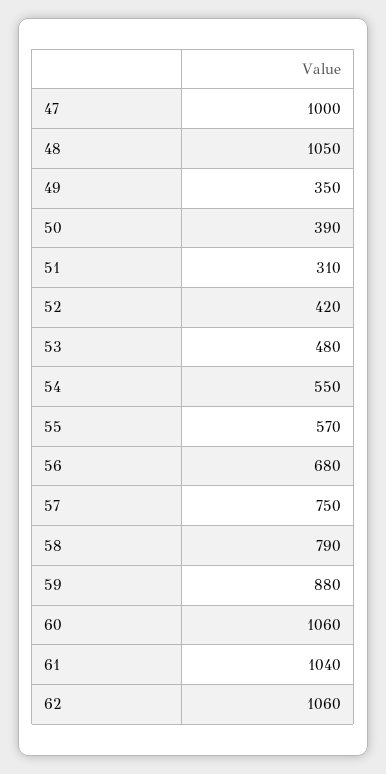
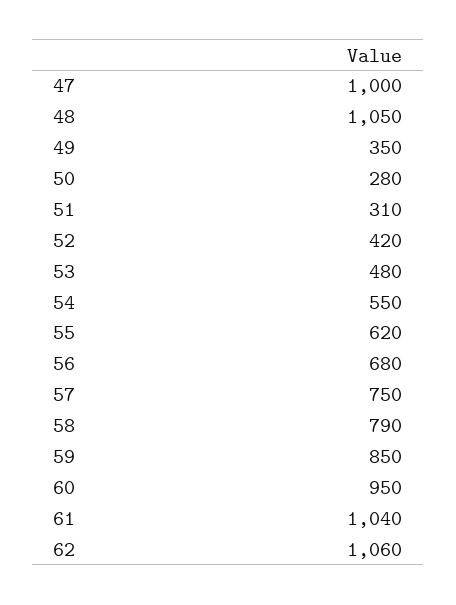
  {
    "47": 1000,
    "48": 1050,
    "49": 350,
-   "50": 390,
+   "50": 280,
    "51": 310,
    "52": 420,
    "53": 480,
    "54": 550,
-   "55": 570,
+   "55": 620,
    "56": 680,
    "57": 750,
    "58": 790,
-   "59": 880,
+   "59": 850,
-   "60": 1060,
+   "60": 950,
    "61": 1040,
    "62": 1060
  }

